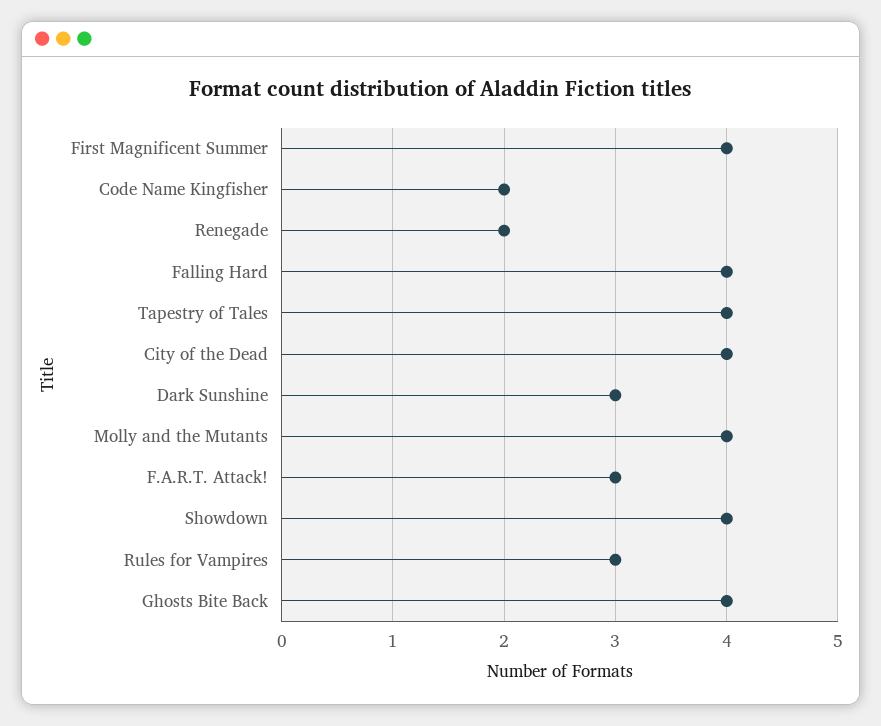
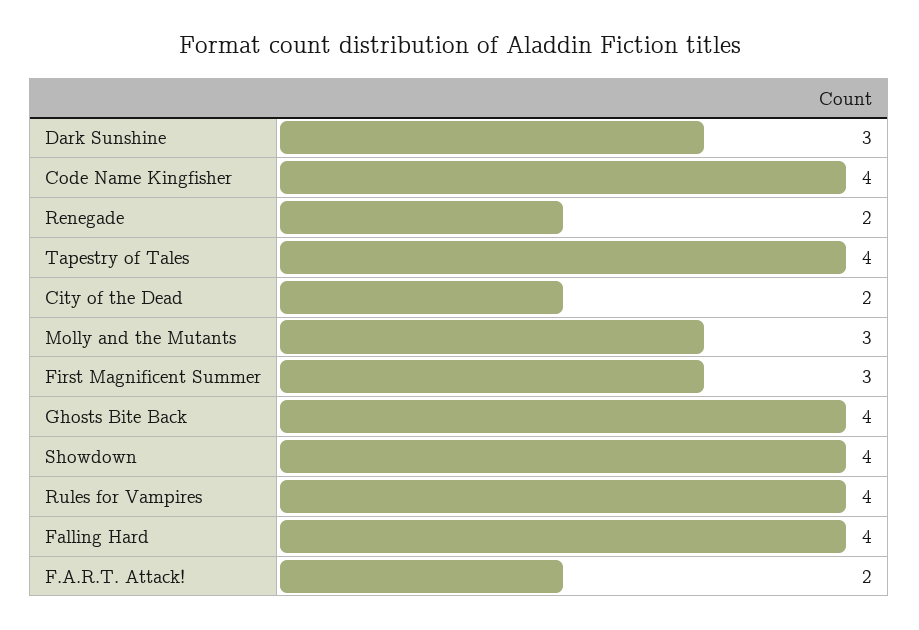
  {
-   "First Magnificent Summer": 4,
+   "First Magnificent Summer": 3,
-   "Code Name Kingfisher": 2,
+   "Code Name Kingfisher": 4,
    "Renegade": 2,
    "Falling Hard": 4,
    "Tapestry of Tales": 4,
-   "City of the Dead": 4,
+   "City of the Dead": 2,
    "Dark Sunshine": 3,
-   "Molly and the Mutants": 4,
+   "Molly and the Mutants": 3,
-   "F.A.R.T. Attack!": 3,
+   "F.A.R.T. Attack!": 2,
    "Showdown": 4,
-   "Rules for Vampires": 3,
+   "Rules for Vampires": 4,
    "Ghosts Bite Back": 4
  }

